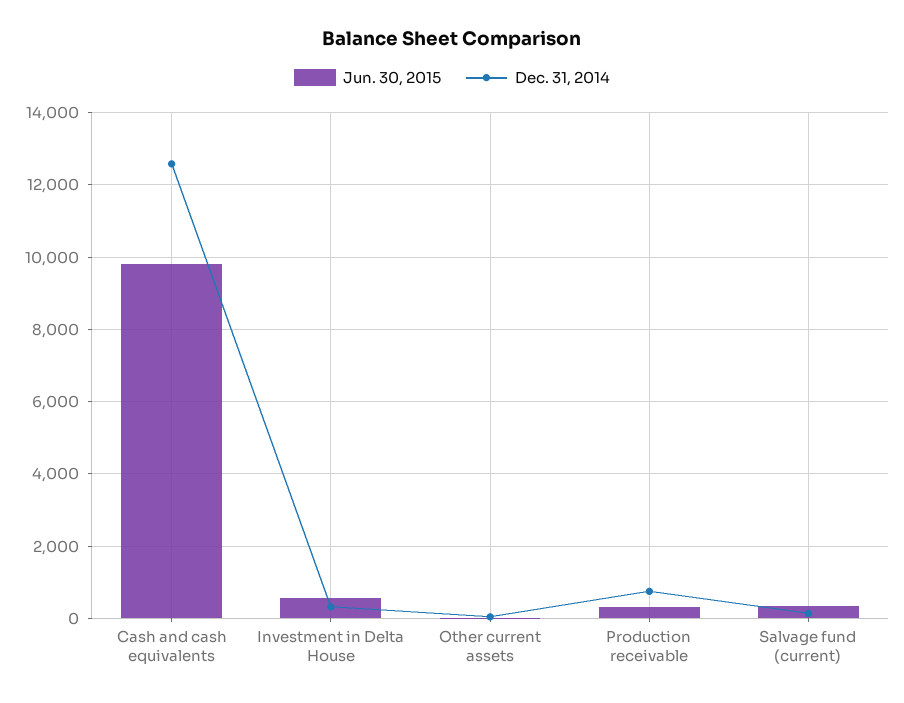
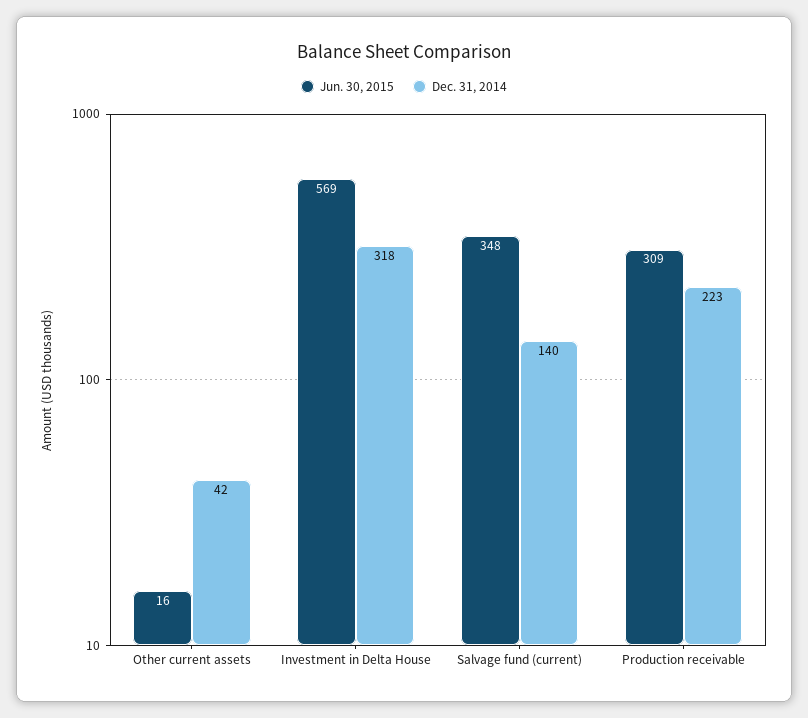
  {
    "Jun. 30, 2015": {
-     "Cash and cash equivalents": 9800,
      "Investment in Delta House": 569,
      "Other current assets": 16,
      "Production receivable": 309,
      "Salvage fund (current)": 348
    },
    "Dec. 31, 2014": {
-     "Cash and cash equivalents": 12600,
      "Investment in Delta House": 318,
      "Other current assets": 42,
-     "Production receivable": 800,
+     "Production receivable": 223,
      "Salvage fund (current)": 140
    }
  }

